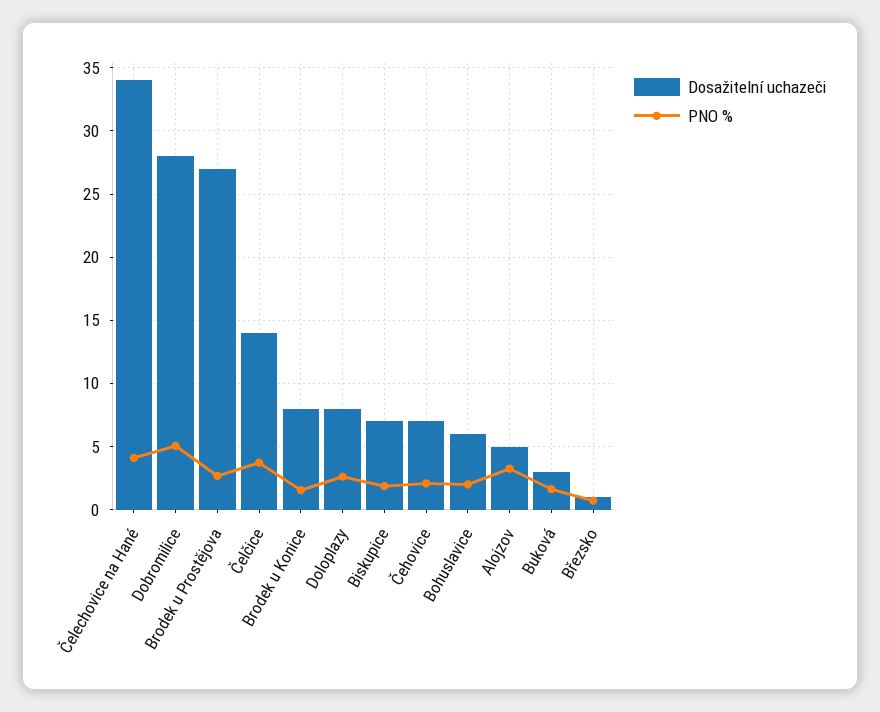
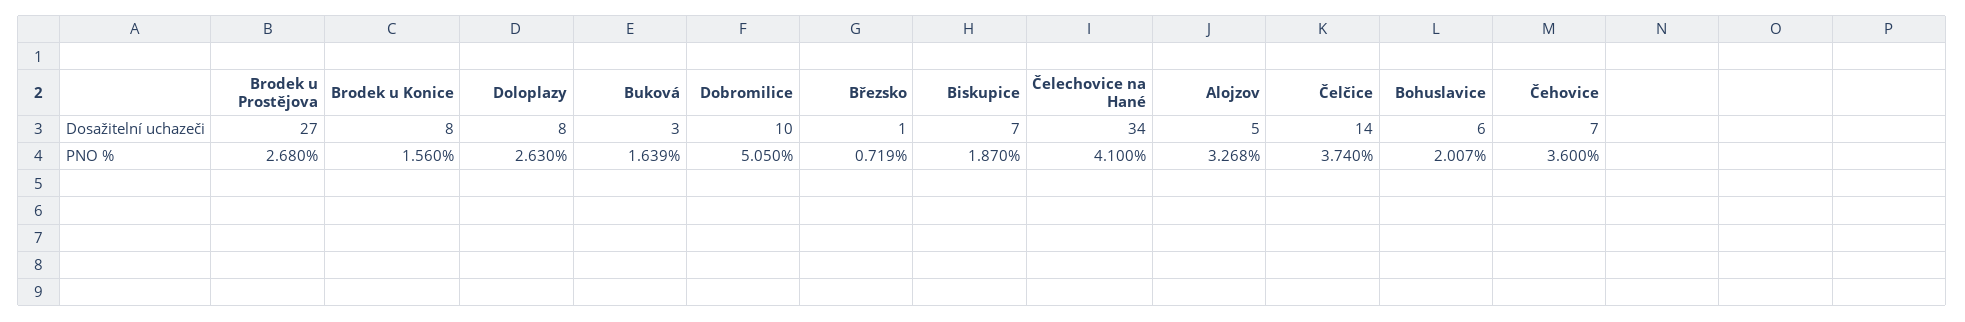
  {
    "Dosažitelní uchazeči": {
      "Čelechovice na Hané": 34,
-     "Dobromilice": 28,
+     "Dobromilice": 10,
      "Brodek u Prostějova": 27,
      "Čelčice": 14,
      "Brodek u Konice": 8,
      "Doloplazy": 8,
      "Biskupice": 7,
      "Čehovice": 7,
      "Bohuslavice": 6,
      "Alojzov": 5,
      "Buková": 3,
      "Březsko": 1
    },
    "PNO %": {
      "Čelechovice na Hané": 4.1,
      "Dobromilice": 5.05,
      "Brodek u Prostějova": 2.68,
      "Čelčice": 3.74,
      "Brodek u Konice": 1.56,
      "Doloplazy": 2.63,
      "Biskupice": 1.87,
-     "Čehovice": 2,
+     "Čehovice": 3.6,
      "Bohuslavice": 2.007,
      "Alojzov": 3.268,
      "Buková": 1.639,
      "Březsko": 0.719
    }
  }

